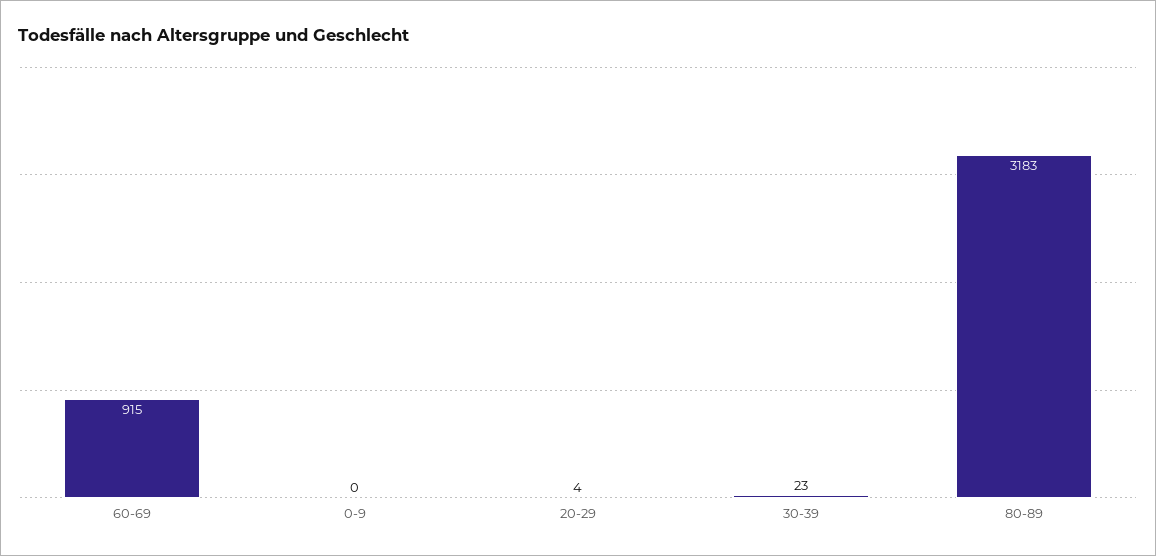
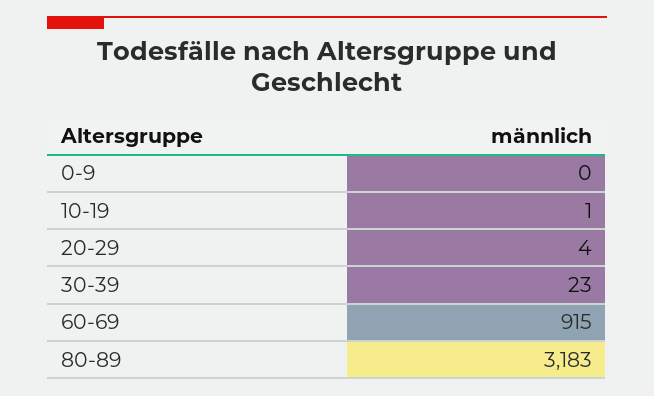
  {
    "60-69": 915,
    "0-9": 0,
    "20-29": 4,
    "30-39": 23,
-   "80-89": 3183
+   "80-89": 3183,
+   "10-19": 1
  }

